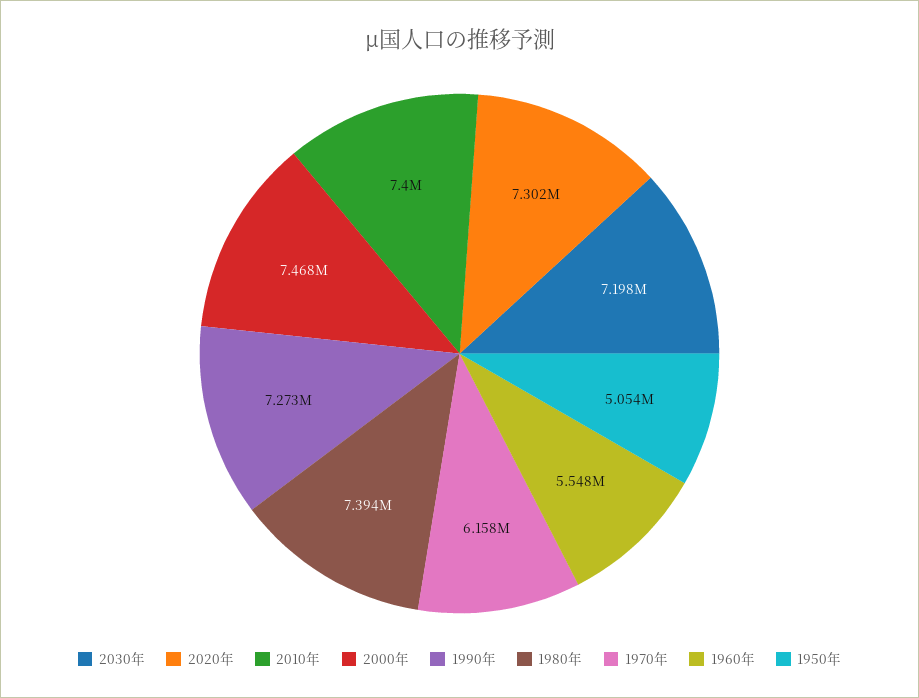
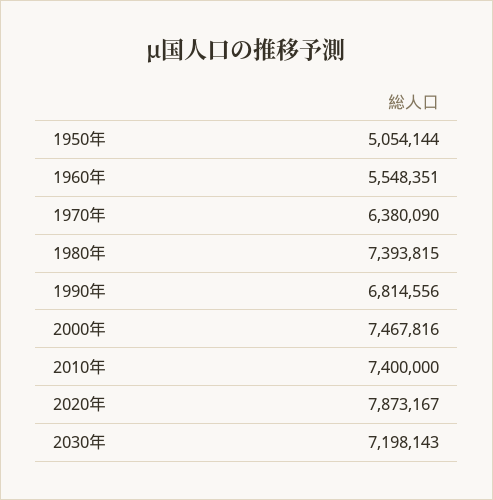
  {
    "2030年": 7198143,
-   "2020年": 7302000,
+   "2020年": 7873167,
    "2010年": 7400000,
    "2000年": 7467816,
-   "1990年": 7273000,
+   "1990年": 6814556,
    "1980年": 7393815,
-   "1970年": 6158000,
+   "1970年": 6380090,
    "1960年": 5548351,
    "1950年": 5054144
  }

